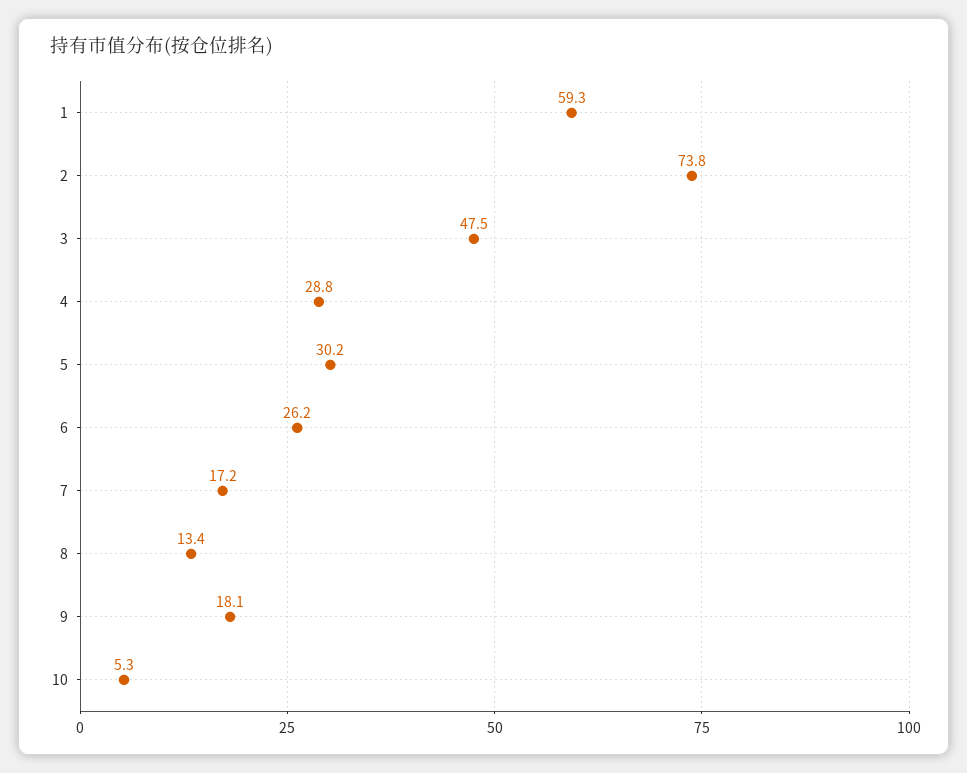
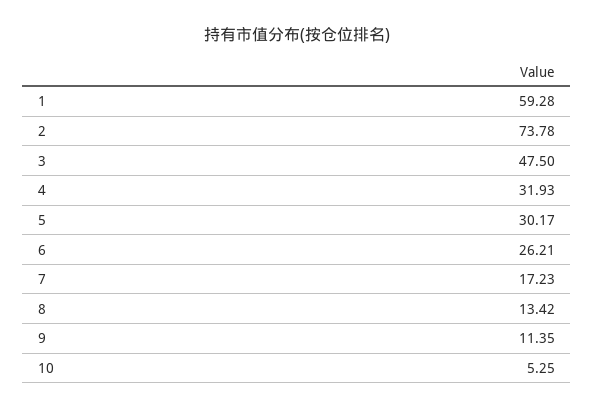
  {
    "1": 59.28,
    "2": 73.78,
    "3": 47.5,
-   "4": 28.8,
+   "4": 31.93,
    "5": 30.17,
    "6": 26.21,
    "7": 17.23,
    "8": 13.42,
-   "9": 18.1,
+   "9": 11.35,
    "10": 5.25
  }

